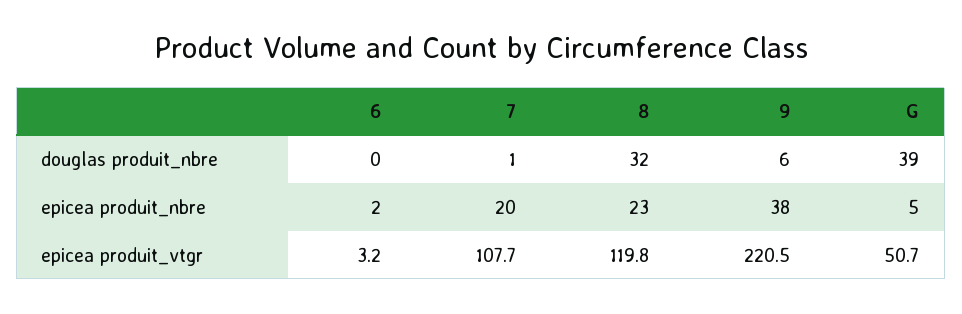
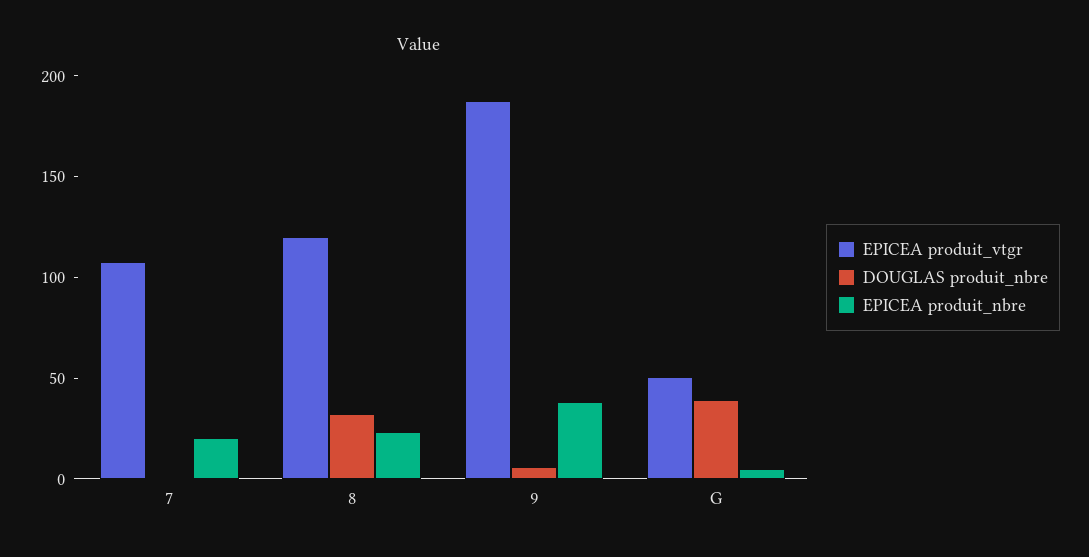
  {
    "douglas produit_nbre": {
-     "6": 0,
      "7": 1,
      "8": 32,
      "9": 6,
      "G": 39
    },
    "epicea produit_nbre": {
-     "6": 2,
      "7": 20,
      "8": 23,
      "9": 38,
      "G": 5
    },
    "epicea produit_vtgr": {
-     "6": 3.2,
      "7": 107.7,
      "8": 119.8,
-     "9": 220.5,
+     "9": 190,
      "G": 50.7
    }
  }

